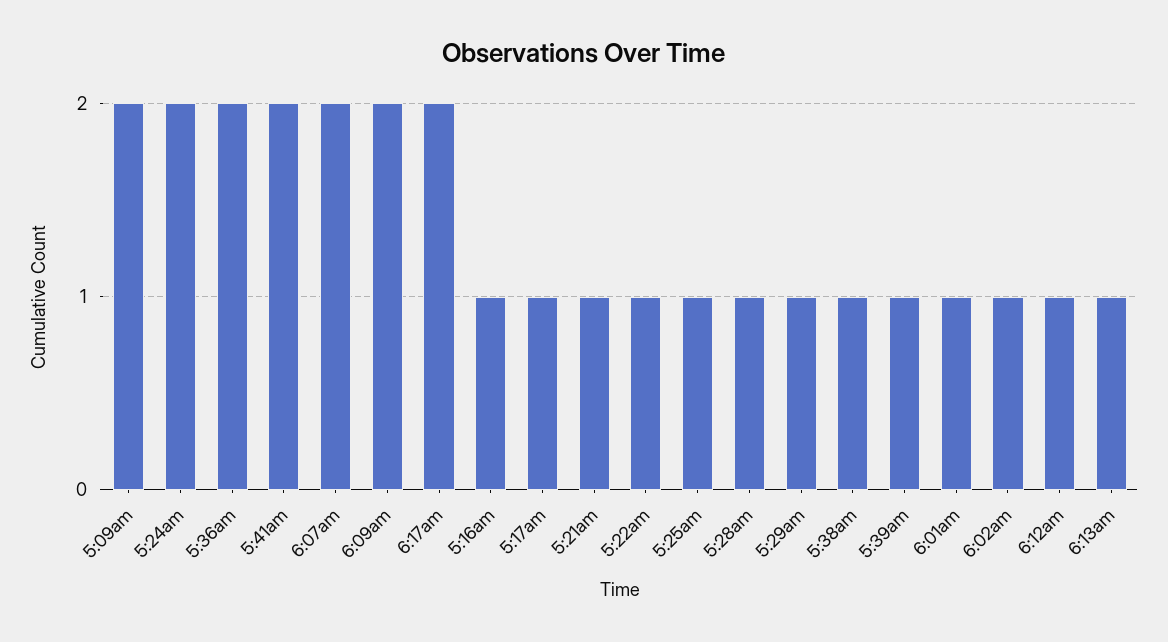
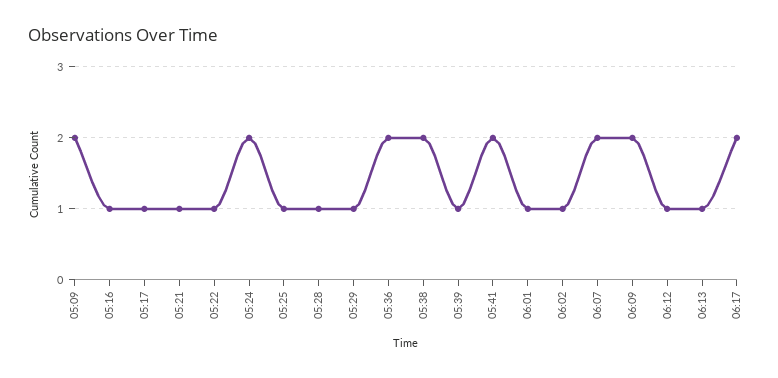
  {
    "5:09am": 2,
    "5:24am": 2,
    "5:36am": 2,
    "5:41am": 2,
    "6:07am": 2,
    "6:09am": 2,
    "6:17am": 2,
    "5:16am": 1,
    "5:17am": 1,
    "5:21am": 1,
    "5:22am": 1,
    "5:25am": 1,
    "5:28am": 1,
    "5:29am": 1,
-   "5:38am": 1,
+   "5:38am": 2,
    "5:39am": 1,
    "6:01am": 1,
    "6:02am": 1,
    "6:12am": 1,
    "6:13am": 1
  }

